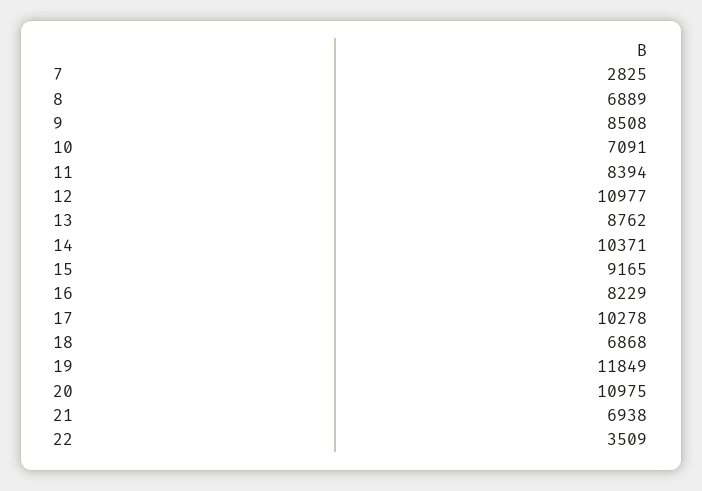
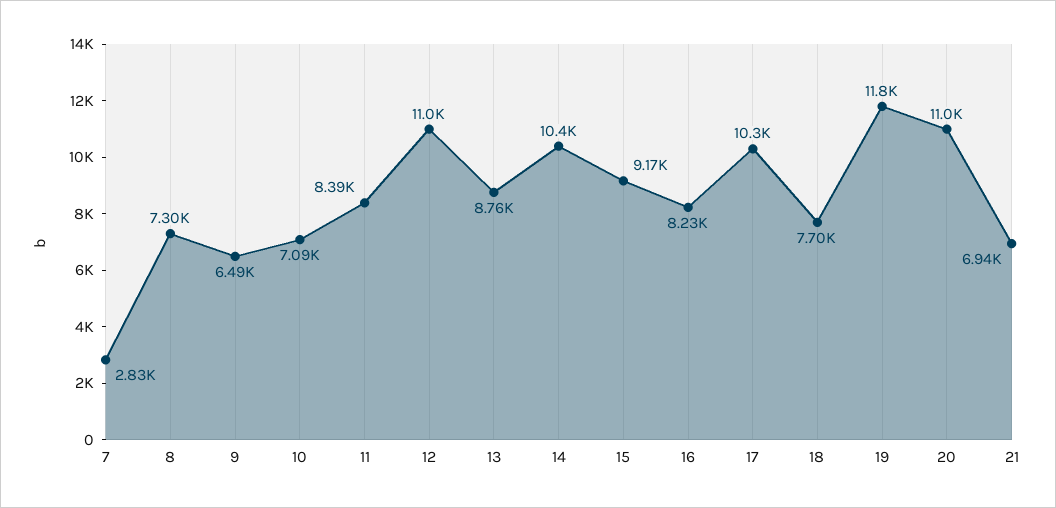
  {
    "7": 2825,
-   "8": 6889,
+   "8": 7300,
-   "9": 8508,
+   "9": 6490,
    "10": 7091,
    "11": 8394,
    "12": 10977,
    "13": 8762,
    "14": 10371,
    "15": 9165,
    "16": 8229,
    "17": 10278,
-   "18": 6868,
+   "18": 7700,
    "19": 11849,
    "20": 10975,
-   "21": 6938,
+   "21": 6938
-   "22": 3509
  }

